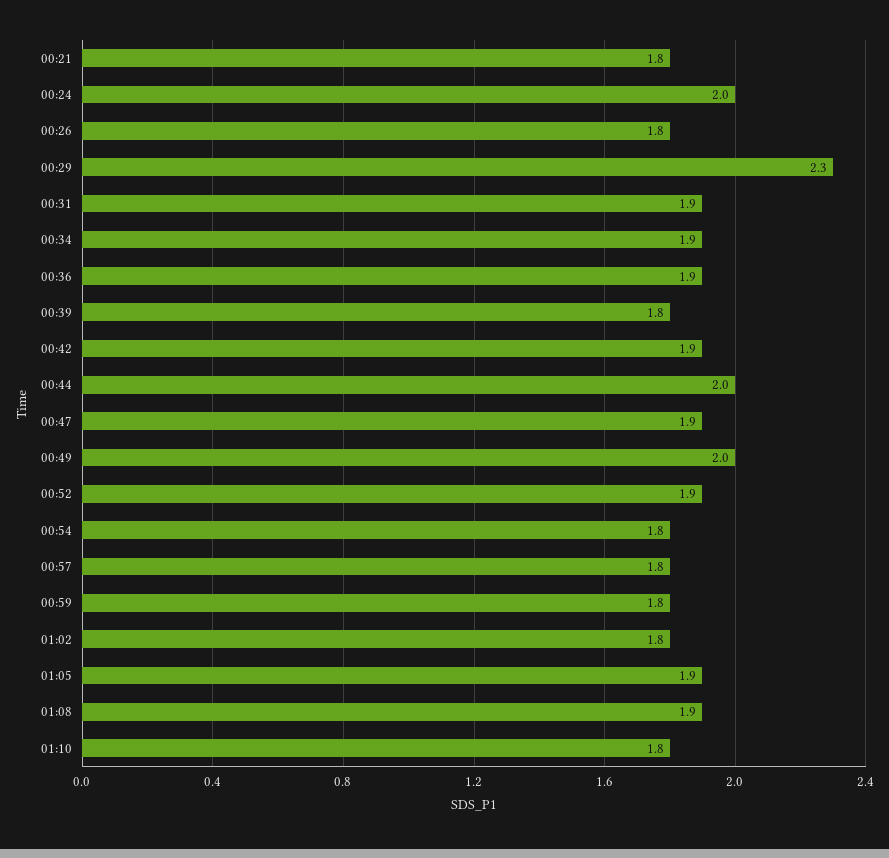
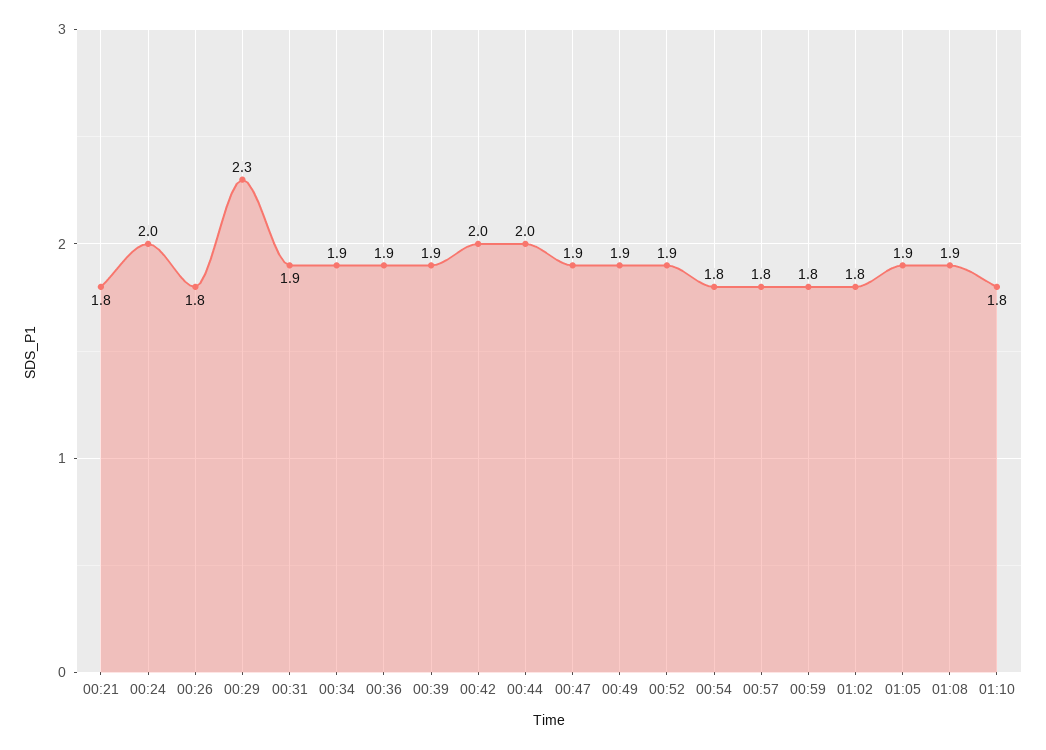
  {
    "00:21": 1.8,
    "00:24": 2,
    "00:26": 1.8,
    "00:29": 2.3,
    "00:31": 1.9,
    "00:34": 1.9,
    "00:36": 1.9,
-   "00:39": 1.8,
+   "00:39": 1.9,
-   "00:42": 1.9,
+   "00:42": 2,
    "00:44": 2,
    "00:47": 1.9,
-   "00:49": 2,
+   "00:49": 1.9,
    "00:52": 1.9,
    "00:54": 1.8,
    "00:57": 1.8,
    "00:59": 1.8,
    "01:02": 1.8,
    "01:05": 1.9,
    "01:08": 1.9,
    "01:10": 1.8
  }

